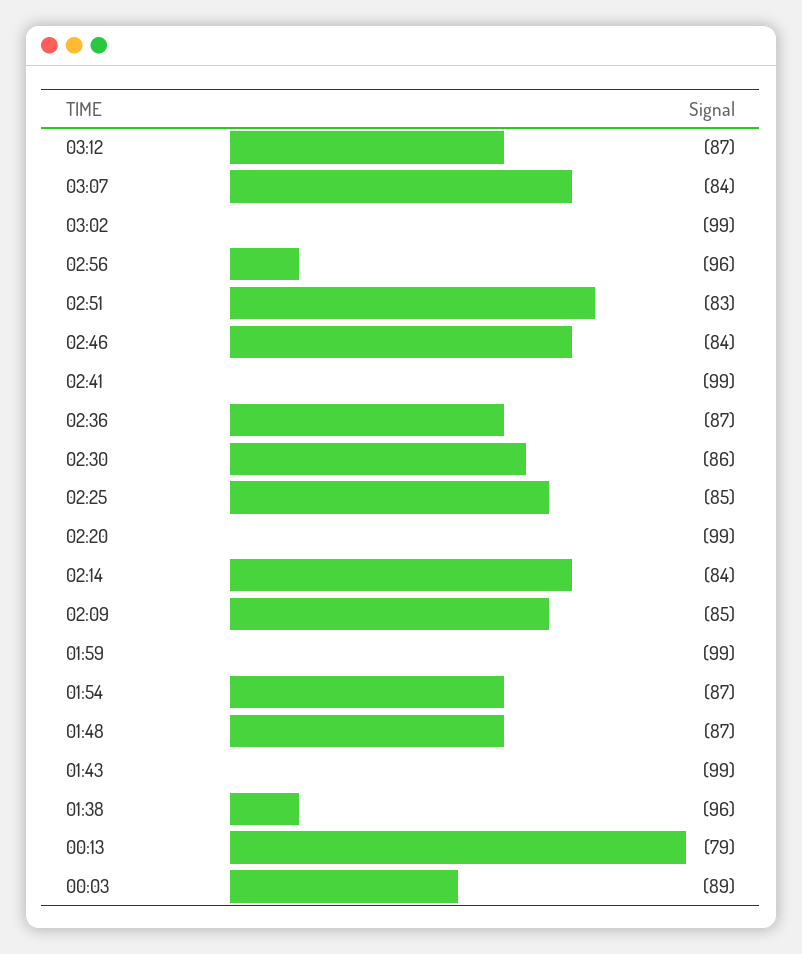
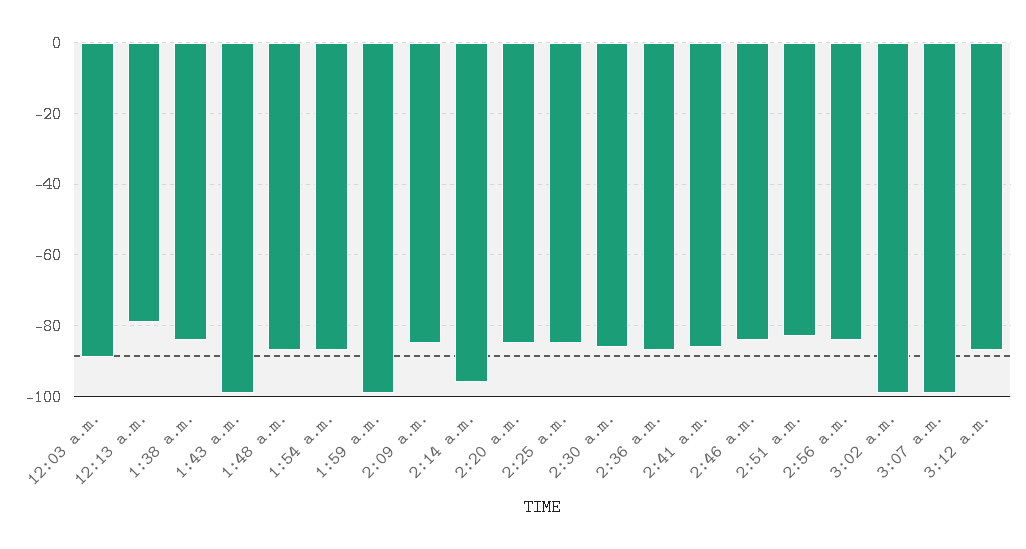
  {
    "03:12": -87,
-   "03:07": -84,
+   "03:07": -100,
    "03:02": -99,
-   "02:56": -96,
+   "02:56": -85,
    "02:51": -83,
    "02:46": -84,
-   "02:41": -99,
+   "02:41": -85,
    "02:36": -87,
    "02:30": -86,
    "02:25": -85,
-   "02:20": -99,
+   "02:20": -85,
-   "02:14": -84,
+   "02:14": -95,
    "02:09": -85,
    "01:59": -99,
    "01:54": -87,
    "01:48": -87,
    "01:43": -99,
-   "01:38": -96,
+   "01:38": -85,
    "00:13": -79,
    "00:03": -89
  }

